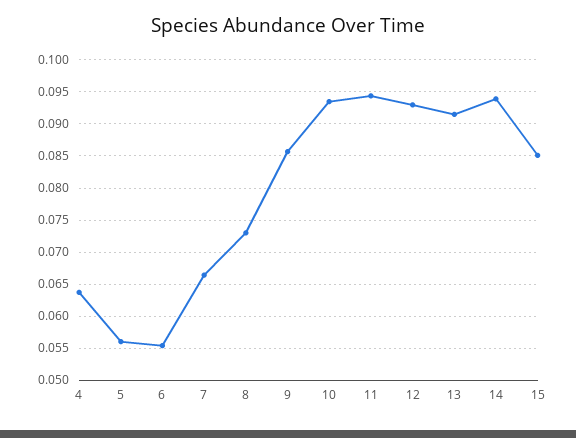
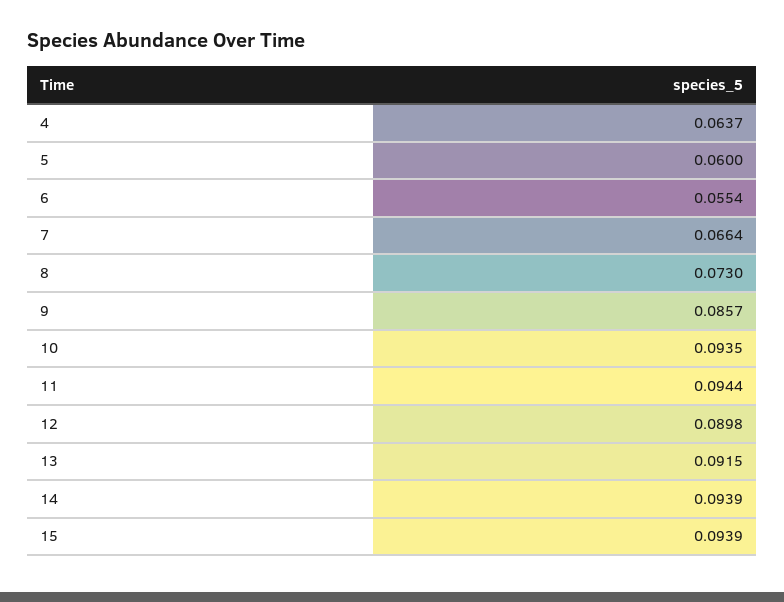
  {
    "4": 0.0637,
-   "5": 0.056,
+   "5": 0.06,
    "6": 0.0554,
    "7": 0.0664,
    "8": 0.073,
    "9": 0.0857,
    "10": 0.0935,
    "11": 0.0944,
-   "12": 0.093,
+   "12": 0.0898,
    "13": 0.0915,
    "14": 0.0939,
-   "15": 0.085
+   "15": 0.0939
  }

